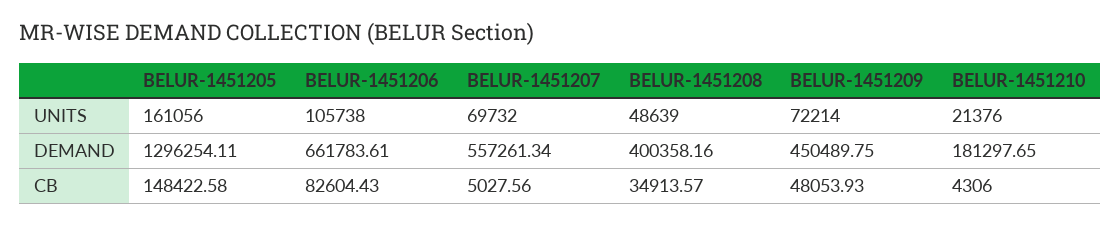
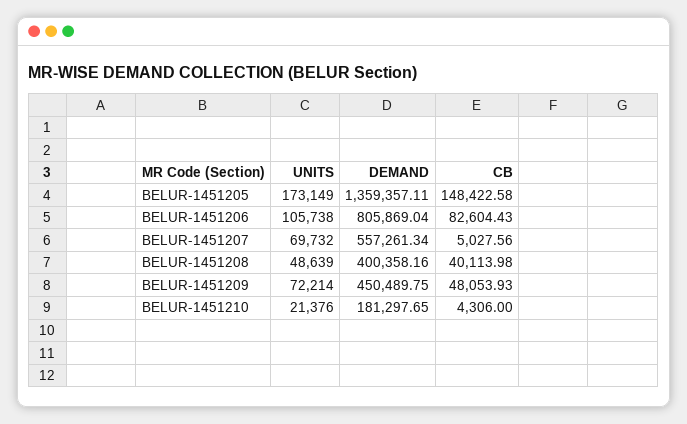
  {
    "BELUR-1451205": {
-     "UNITS": 161056,
+     "UNITS": 173149,
-     "DEMAND": 1296254.11,
+     "DEMAND": 1359357.11,
      "CB": 148422.58
    },
    "BELUR-1451206": {
      "UNITS": 105738,
-     "DEMAND": 661783.61,
+     "DEMAND": 805869.04,
      "CB": 82604.43
    },
    "BELUR-1451207": {
      "UNITS": 69732,
      "DEMAND": 557261.34,
      "CB": 5027.56
    },
    "BELUR-1451208": {
      "UNITS": 48639,
      "DEMAND": 400358.16,
-     "CB": 34913.57
+     "CB": 40113.98
    },
    "BELUR-1451209": {
      "UNITS": 72214,
      "DEMAND": 450489.75,
      "CB": 48053.93
    },
    "BELUR-1451210": {
      "UNITS": 21376,
      "DEMAND": 181297.65,
      "CB": 4306
    }
  }

